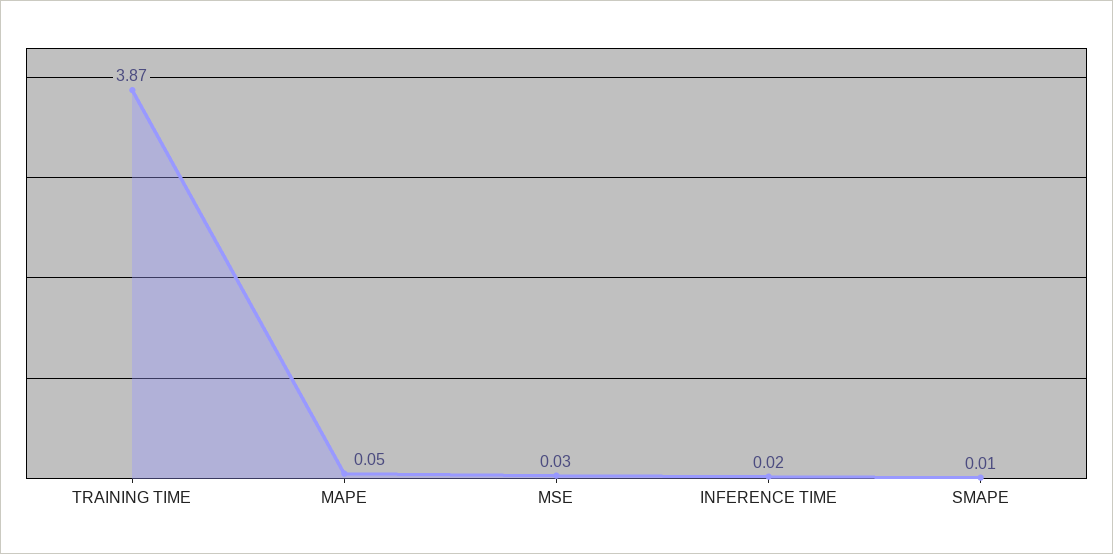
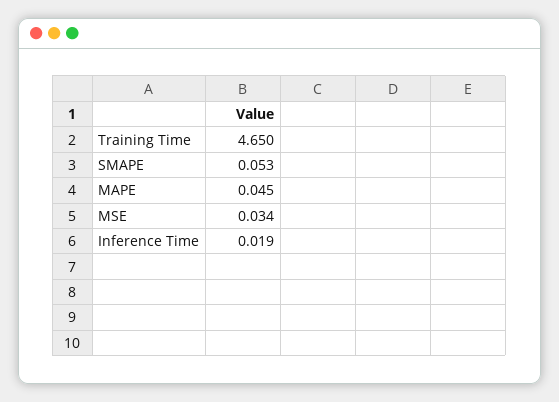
  {
-   "TRAINING TIME": 3.87,
+   "TRAINING TIME": 4.65,
    "MAPE": 0.045,
    "MSE": 0.034,
    "INFERENCE TIME": 0.019,
-   "SMAPE": 0.01
+   "SMAPE": 0.053
  }

